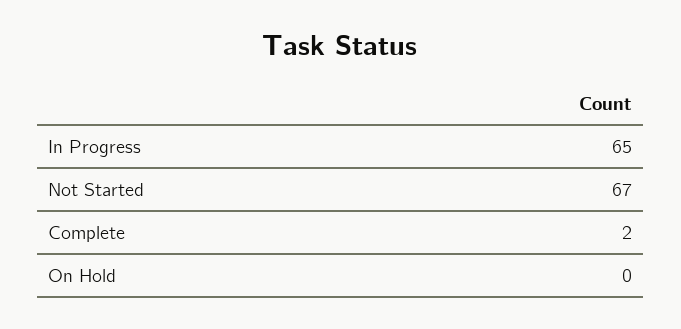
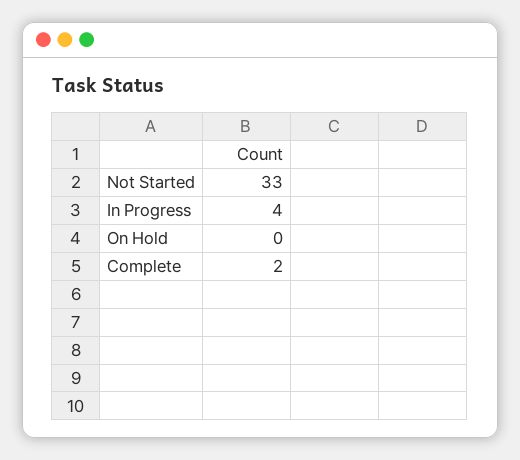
  {
-   "In Progress": 65,
+   "In Progress": 4,
-   "Not Started": 67,
+   "Not Started": 33,
    "Complete": 2,
    "On Hold": 0
  }

